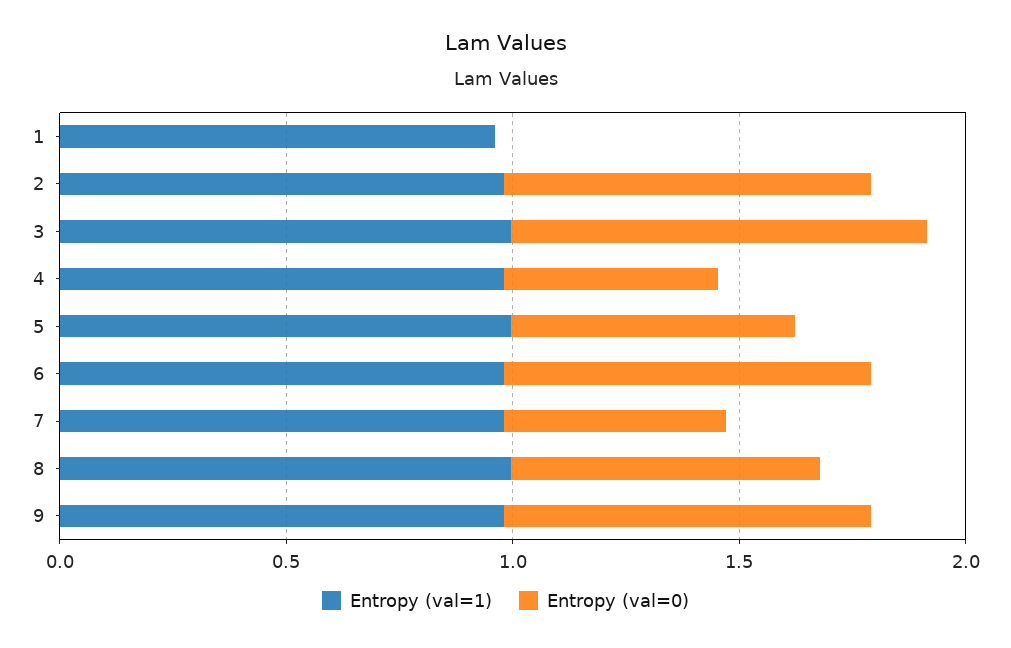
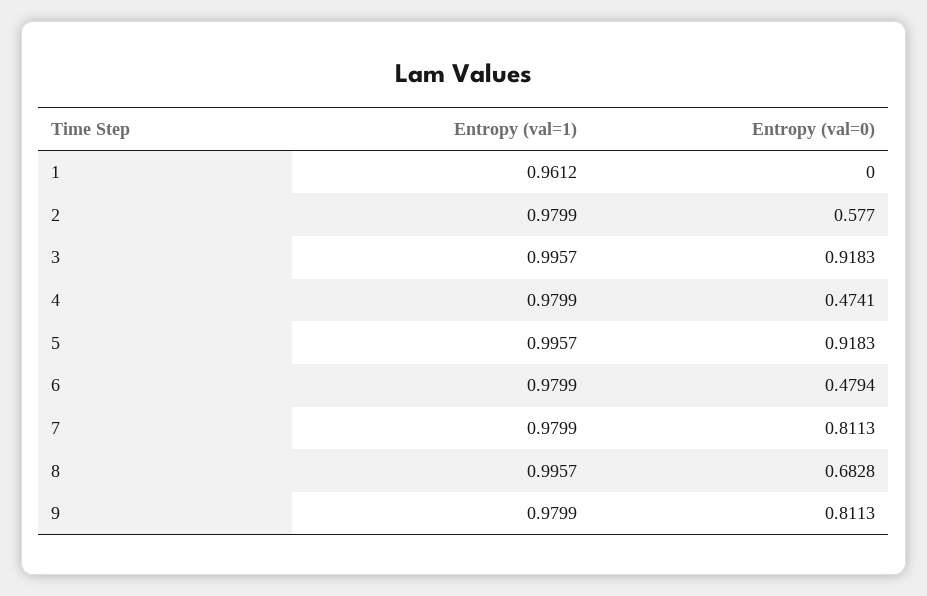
  {
    "Entropy (val=1)": {
      "1": 0.9612,
      "2": 0.9799,
      "3": 0.9957,
      "4": 0.9799,
      "5": 0.9957,
      "6": 0.9799,
      "7": 0.9799,
      "8": 0.9957,
      "9": 0.9799
    },
    "Entropy (val=0)": {
      "1": 0,
-     "2": 0.8,
+     "2": 0.577,
      "3": 0.9183,
      "4": 0.4741,
-     "5": 0.6,
+     "5": 0.9183,
-     "6": 0.8,
+     "6": 0.4794,
-     "7": 0.5,
+     "7": 0.8113,
      "8": 0.6828,
      "9": 0.8113
    }
  }

